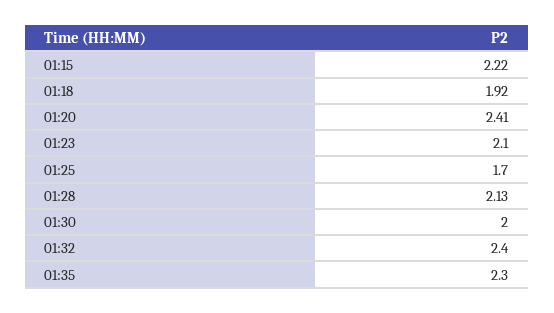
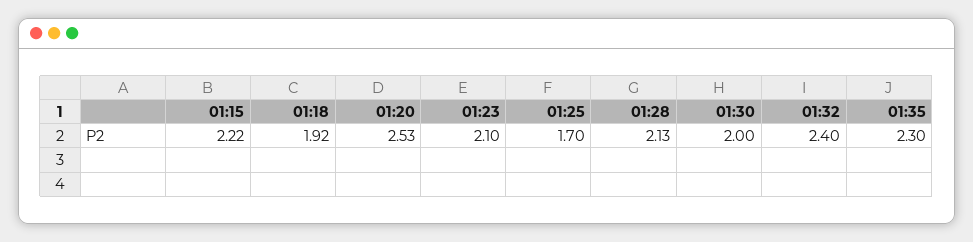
  {
    "01:15": 2.22,
    "01:18": 1.92,
-   "01:20": 2.41,
+   "01:20": 2.53,
    "01:23": 2.1,
    "01:25": 1.7,
    "01:28": 2.13,
    "01:30": 2,
    "01:32": 2.4,
    "01:35": 2.3
  }

